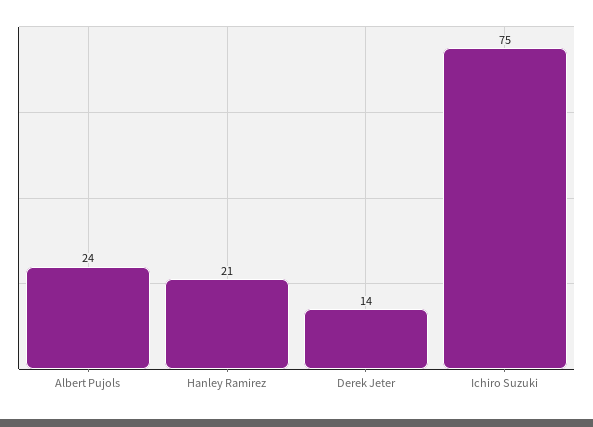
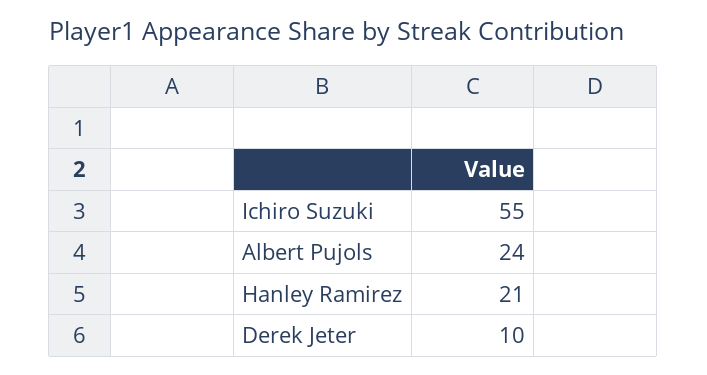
  {
    "Albert Pujols": 24,
    "Hanley Ramirez": 21,
-   "Derek Jeter": 14,
+   "Derek Jeter": 10,
-   "Ichiro Suzuki": 75
+   "Ichiro Suzuki": 55
  }

